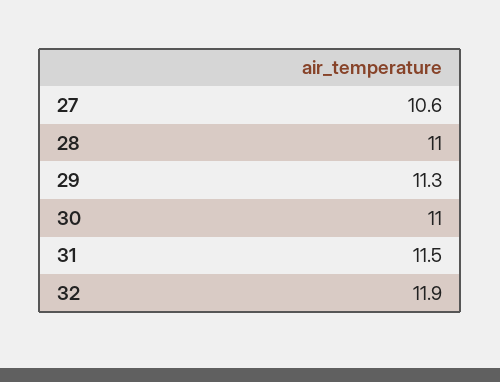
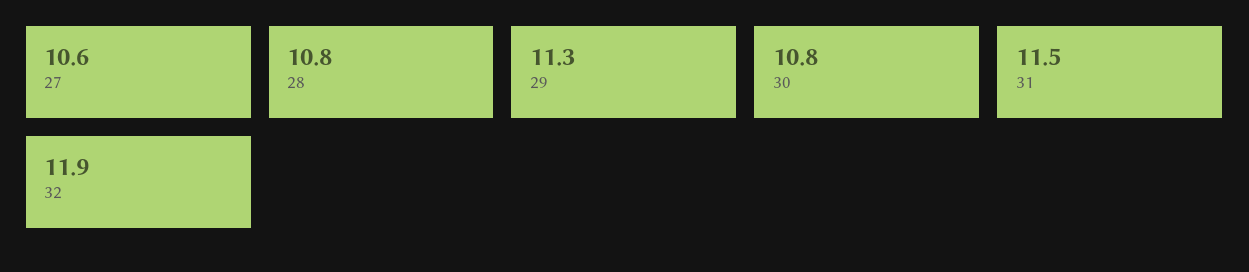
  {
    "27": 10.6,
-   "28": 11,
+   "28": 10.8,
    "29": 11.3,
-   "30": 11,
+   "30": 10.8,
    "31": 11.5,
    "32": 11.9
  }

